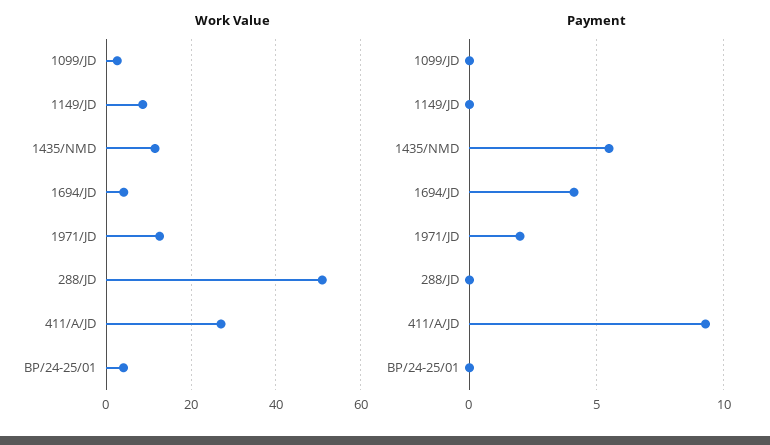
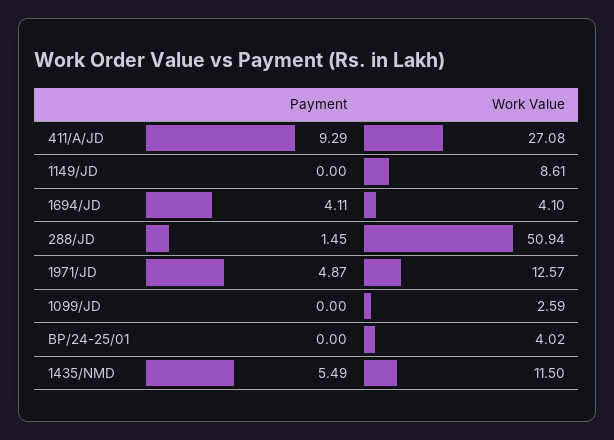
  {
    "Work Value": {
      "1099/JD": 2.59,
      "1149/JD": 8.61,
      "1435/NMD": 11.5,
      "1694/JD": 4.1,
      "1971/JD": 12.57,
      "288/JD": 50.94,
      "411/A/JD": 27.08,
      "BP/24-25/01": 4.02
    },
    "Payment": {
      "1099/JD": 0,
      "1149/JD": 0,
      "1435/NMD": 5.49,
      "1694/JD": 4.11,
-     "1971/JD": 2,
+     "1971/JD": 4.87,
-     "288/JD": 0,
+     "288/JD": 1.45,
      "411/A/JD": 9.29,
      "BP/24-25/01": 0
    }
  }

